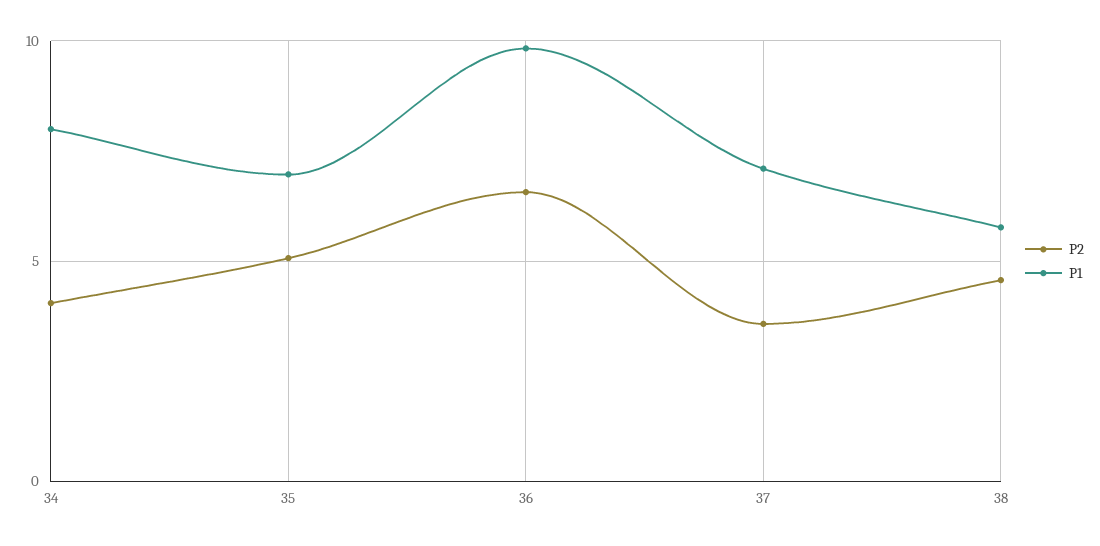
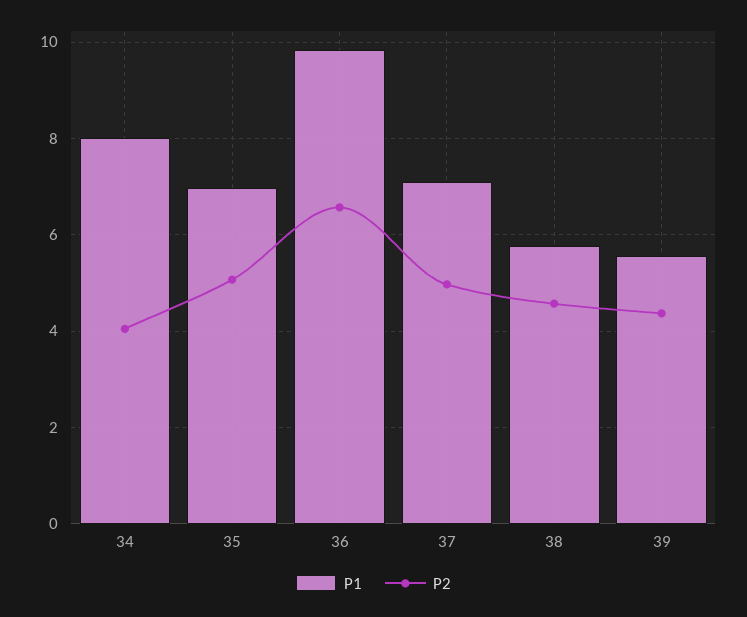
  {
    "P2": {
      "34": 4,
      "35": 5,
      "36": 6.6,
-     "37": 3.5,
+     "37": 5,
-     "38": 4.6
+     "38": 4.6,
+     "39": 4.4
    },
    "P1": {
      "34": 8,
      "35": 7,
      "36": 9.8,
      "37": 7.2,
-     "38": 5.8
+     "38": 5.8,
+     "39": 5.6
    }
  }

